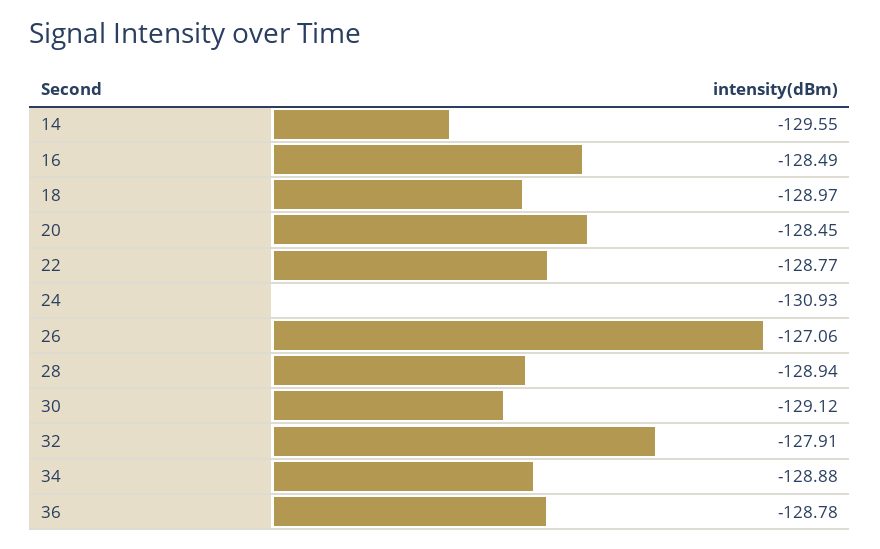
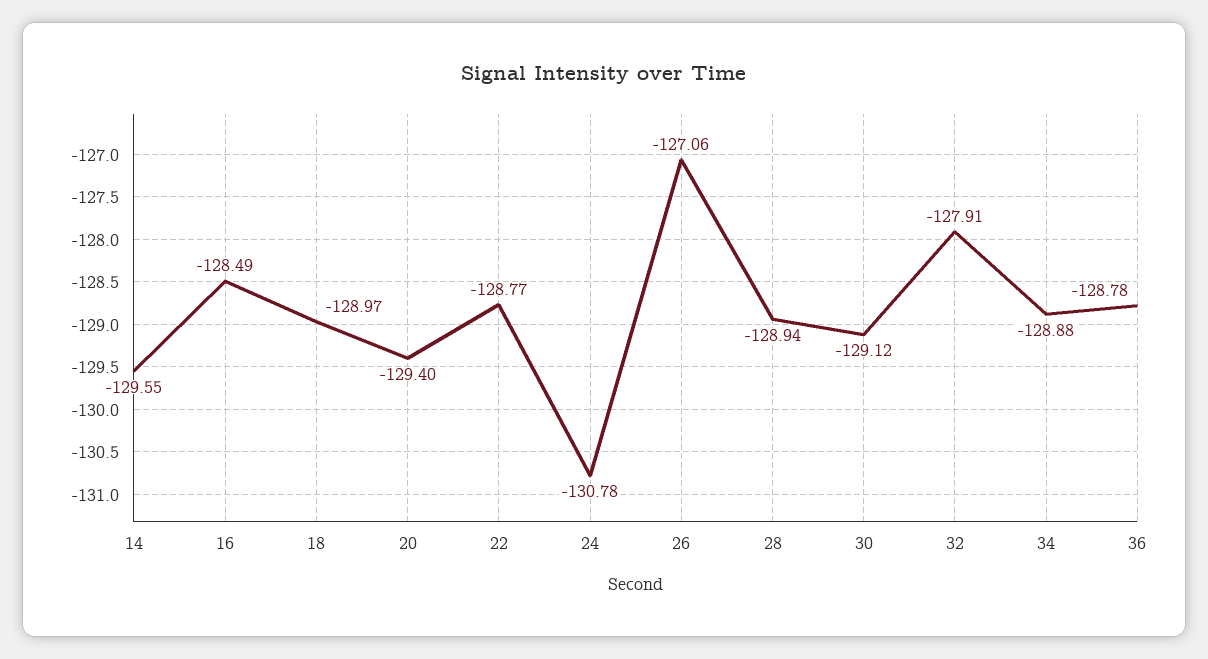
  {
    "14": -129.55,
    "16": -128.49,
    "18": -128.97,
-   "20": -128.45,
+   "20": -129.4,
    "22": -128.77,
-   "24": -130.93,
+   "24": -130.78,
    "26": -127.06,
    "28": -128.94,
    "30": -129.12,
    "32": -127.91,
    "34": -128.88,
    "36": -128.78
  }

